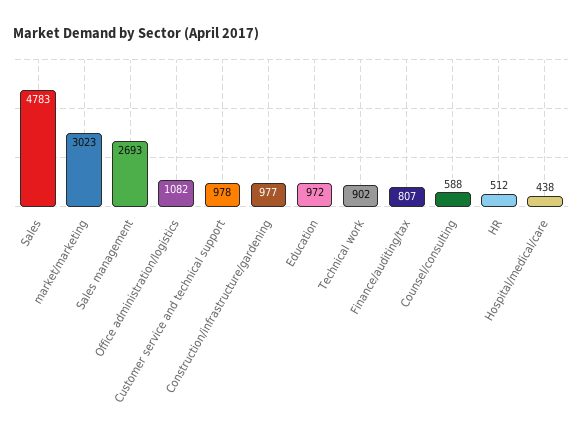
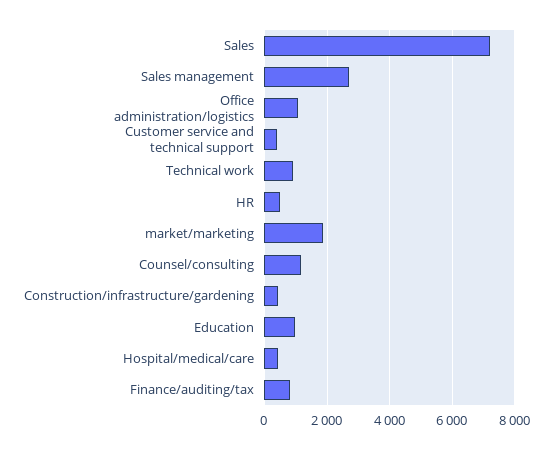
  {
-   "Sales": 4783,
+   "Sales": 7200,
-   "market/marketing": 3023,
+   "market/marketing": 1800,
    "Sales management": 2693,
    "Office administration/logistics": 1082,
-   "Customer service and technical support": 978,
+   "Customer service and technical support": 400,
-   "Construction/infrastructure/gardening": 977,
+   "Construction/infrastructure/gardening": 400,
    "Education": 972,
    "Technical work": 902,
    "Finance/auditing/tax": 807,
-   "Counsel/consulting": 588,
+   "Counsel/consulting": 1200,
    "HR": 512,
    "Hospital/medical/care": 438
  }

